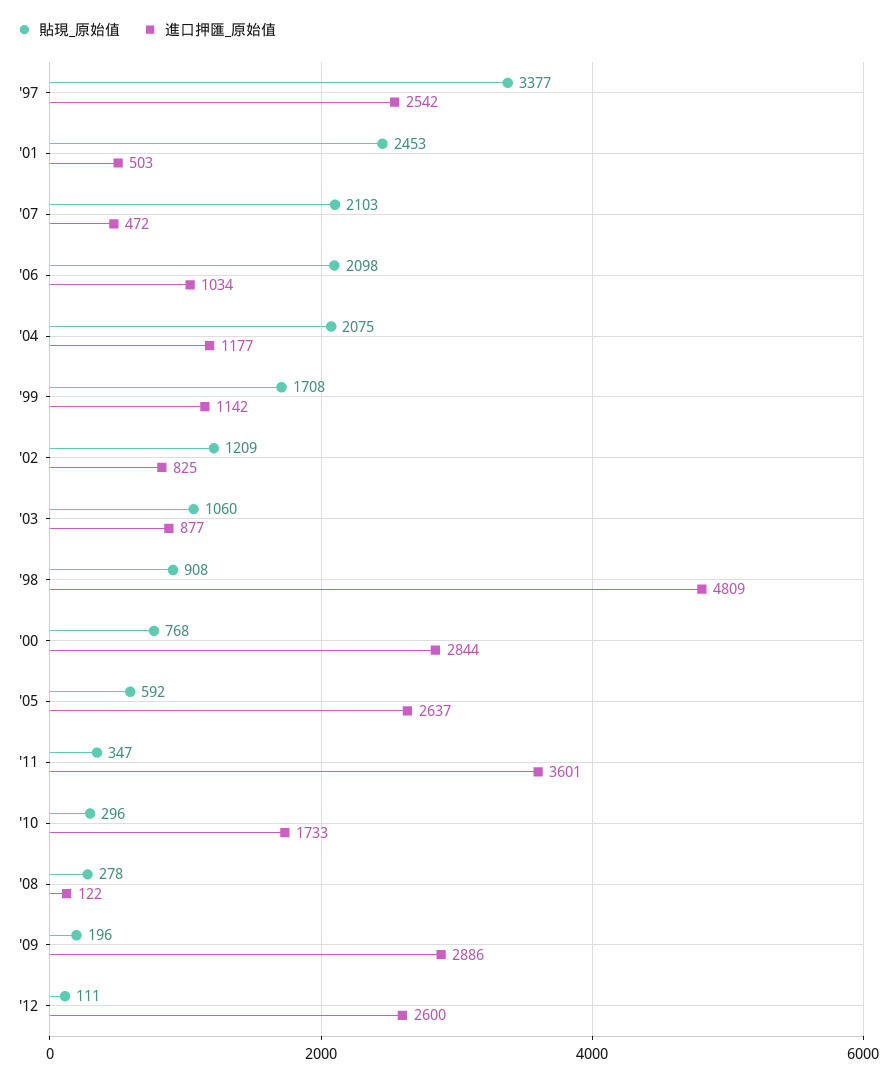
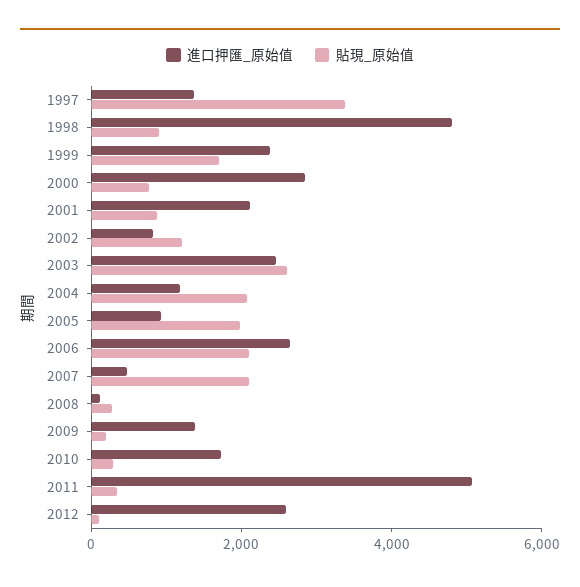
  {
    "貼現_原始值": {
      "'97": 3377,
-     "'01": 2453,
+     "'01": 1000,
      "'07": 2103,
      "'06": 2098,
      "'04": 2075,
      "'99": 1708,
      "'02": 1209,
-     "'03": 1060,
+     "'03": 2500,
      "'98": 908,
      "'00": 768,
-     "'05": 592,
+     "'05": 2000,
      "'11": 347,
      "'10": 296,
      "'08": 278,
      "'09": 196,
      "'12": 111
    },
    "進口押匯_原始值": {
-     "'97": 2542,
+     "'97": 1500,
-     "'01": 503,
+     "'01": 2000,
      "'07": 472,
-     "'06": 1034,
+     "'06": 2500,
      "'04": 1177,
-     "'99": 1142,
+     "'99": 2500,
      "'02": 825,
-     "'03": 877,
+     "'03": 2500,
      "'98": 4809,
      "'00": 2844,
-     "'05": 2637,
+     "'05": 1000,
-     "'11": 3601,
+     "'11": 5000,
      "'10": 1733,
      "'08": 122,
-     "'09": 2886,
+     "'09": 1500,
      "'12": 2600
    }
  }

